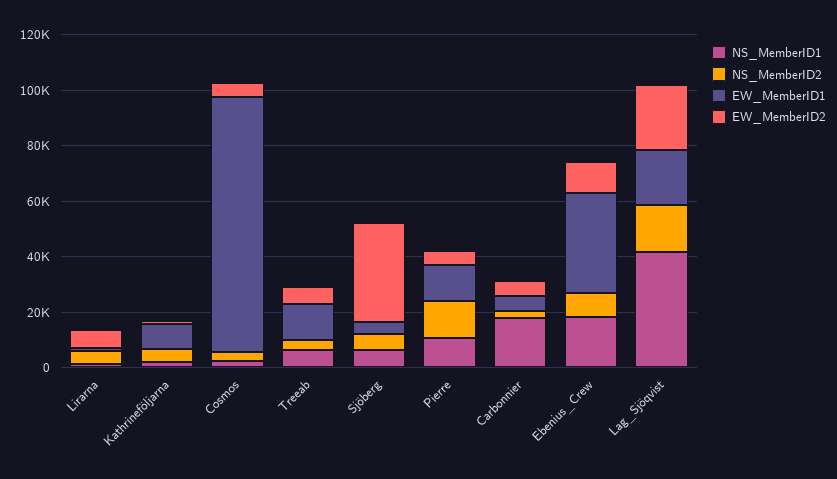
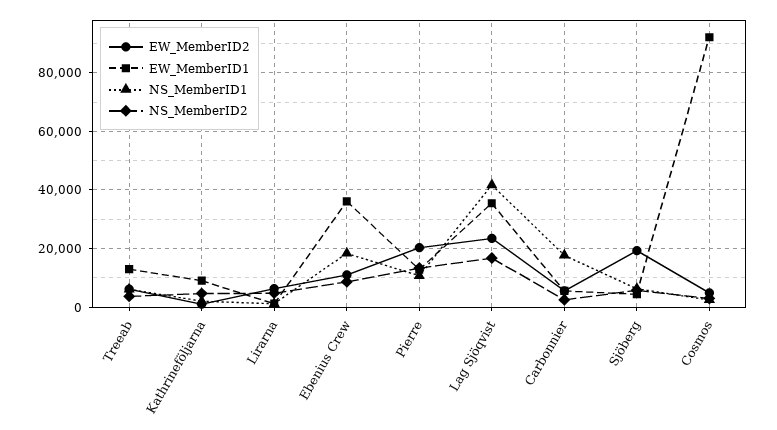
  {
    "NS_MemberID1": {
      "Lirarna": 0,
      "Kathrineföljarna": 2500,
      "Cosmos": 2500,
      "Treeab": 5000,
      "Sjöberg": 7500,
      "Pierre": 10000,
      "Carbonnier": 17500,
      "Ebenius_Crew": 17500,
      "Lag_Sjöqvist": 42500
    },
    "NS_MemberID2": {
      "Lirarna": 5000,
      "Kathrineföljarna": 5000,
      "Cosmos": 2500,
      "Treeab": 2500,
      "Sjöberg": 5000,
      "Pierre": 12500,
      "Carbonnier": 2500,
      "Ebenius_Crew": 7500,
      "Lag_Sjöqvist": 17500
    },
    "EW_MemberID1": {
      "Lirarna": 0,
      "Kathrineföljarna": 10000,
      "Cosmos": 92500,
      "Treeab": 12500,
      "Sjöberg": 5000,
      "Pierre": 12500,
      "Carbonnier": 5000,
      "Ebenius_Crew": 35000,
-     "Lag_Sjöqvist": 20000
+     "Lag_Sjöqvist": 35000
    },
    "EW_MemberID2": {
      "Lirarna": 7500,
      "Kathrineföljarna": 0,
      "Cosmos": 5000,
      "Treeab": 5000,
-     "Sjöberg": 35000,
+     "Sjöberg": 20000,
-     "Pierre": 5000,
+     "Pierre": 20000,
      "Carbonnier": 5000,
      "Ebenius_Crew": 10000,
      "Lag_Sjöqvist": 22500
    }
  }

